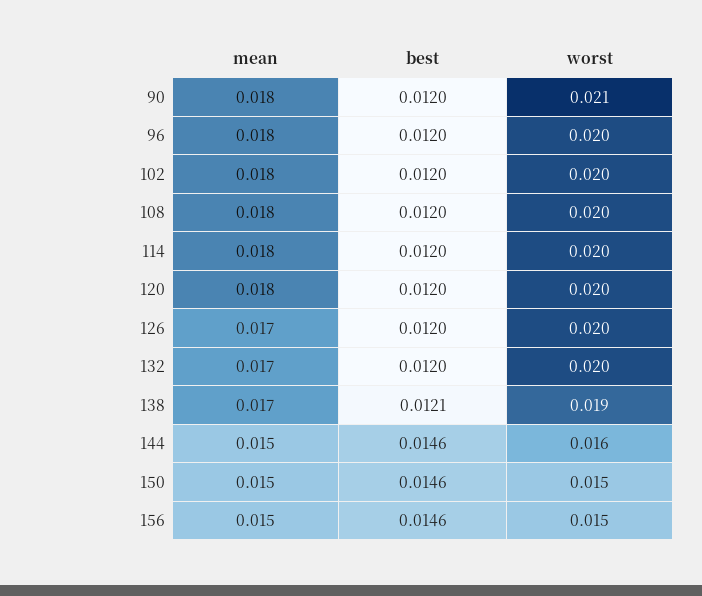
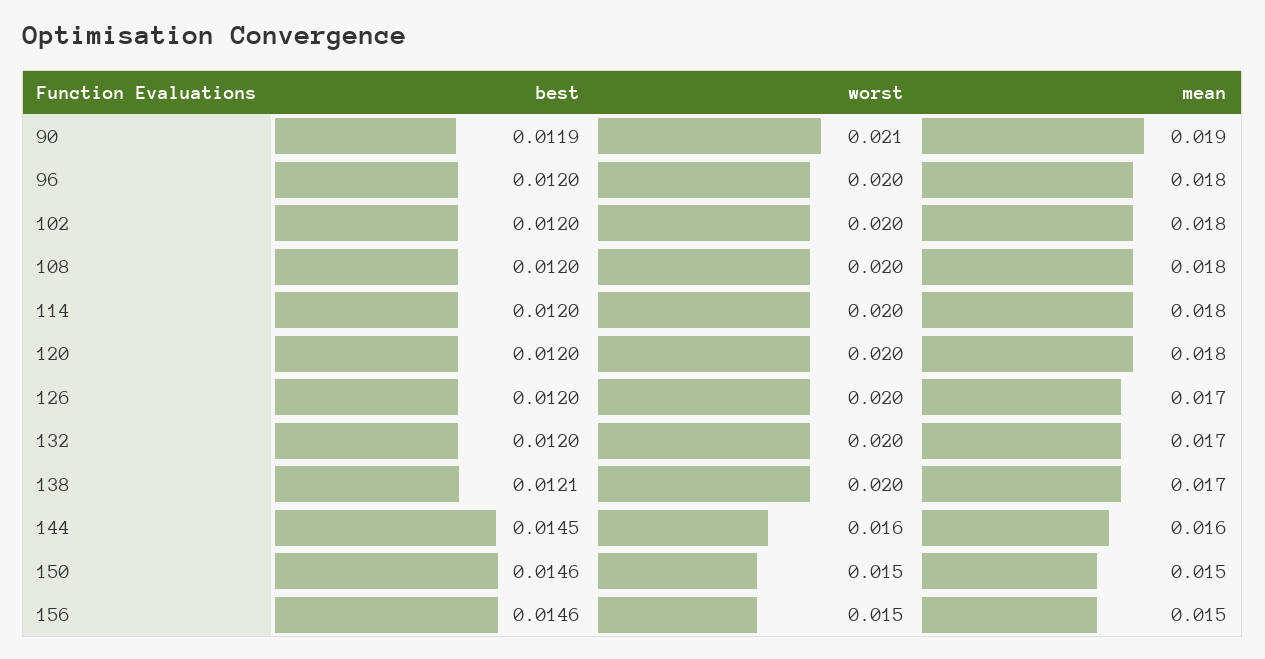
  {
    "mean": {
-     "90": 0.018,
+     "90": 0.019,
      "96": 0.018,
      "102": 0.018,
      "108": 0.018,
      "114": 0.018,
      "120": 0.018,
      "126": 0.017,
      "132": 0.017,
      "138": 0.017,
-     "144": 0.015,
+     "144": 0.016,
      "150": 0.015,
      "156": 0.015
    },
    "best": {
-     "90": 0.012,
+     "90": 0.0119,
      "96": 0.012,
      "102": 0.012,
      "108": 0.012,
      "114": 0.012,
      "120": 0.012,
      "126": 0.012,
      "132": 0.012,
      "138": 0.0121,
-     "144": 0.0146,
+     "144": 0.0145,
      "150": 0.0146,
      "156": 0.0146
    },
    "worst": {
      "90": 0.021,
      "96": 0.02,
      "102": 0.02,
      "108": 0.02,
      "114": 0.02,
      "120": 0.02,
      "126": 0.02,
      "132": 0.02,
-     "138": 0.019,
+     "138": 0.02,
      "144": 0.016,
      "150": 0.015,
      "156": 0.015
    }
  }

